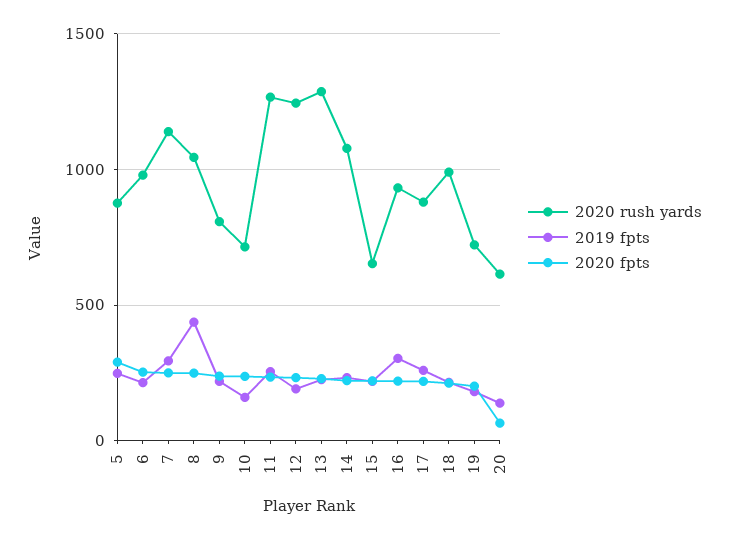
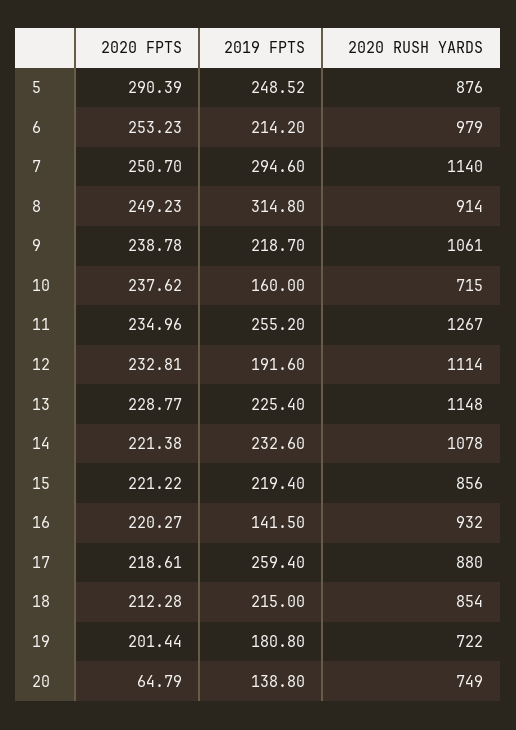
  {
    "2020 rush yards": {
      "5": 876,
      "6": 979,
      "7": 1140,
-     "8": 1050,
+     "8": 914,
-     "9": 800,
+     "9": 1061,
      "10": 715,
      "11": 1267,
-     "12": 1250,
+     "12": 1114,
-     "13": 1300,
+     "13": 1148,
      "14": 1078,
-     "15": 650,
+     "15": 856,
      "16": 932,
      "17": 880,
-     "18": 1000,
+     "18": 854,
      "19": 722,
-     "20": 600
+     "20": 749
    },
    "2019 fpts": {
      "5": 248.52,
      "6": 214.2,
      "7": 294.6,
-     "8": 450,
+     "8": 314.8,
      "9": 218.7,
      "10": 160,
      "11": 255.2,
      "12": 191.6,
      "13": 225.4,
      "14": 232.6,
      "15": 219.4,
-     "16": 300,
+     "16": 141.5,
      "17": 259.4,
      "18": 215,
      "19": 180.8,
      "20": 138.8
    },
    "2020 fpts": {
      "5": 290.39,
      "6": 253.23,
      "7": 250.7,
      "8": 249.23,
      "9": 238.78,
      "10": 237.62,
      "11": 234.96,
      "12": 232.81,
      "13": 228.77,
      "14": 221.38,
      "15": 221.22,
      "16": 220.27,
      "17": 218.61,
      "18": 212.28,
      "19": 201.44,
      "20": 64.79
    }
  }

